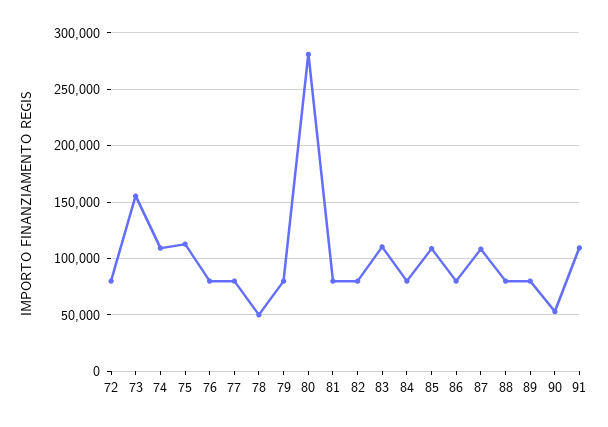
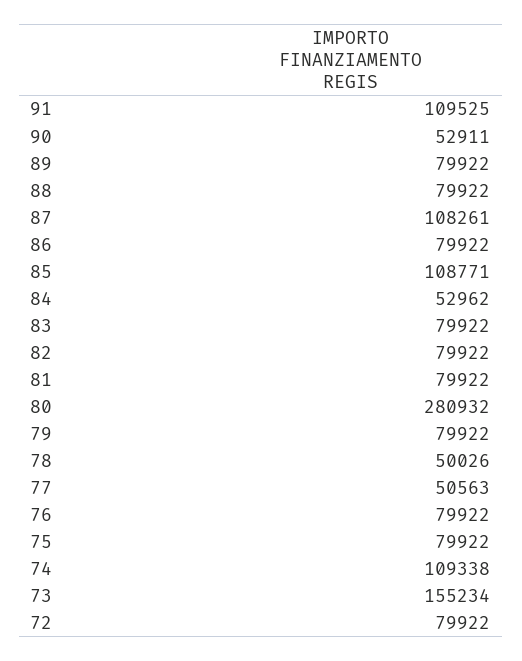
  {
    "72": 79922,
    "73": 155234,
    "74": 109338,
-   "75": 110000,
+   "75": 79922,
    "76": 79922,
-   "77": 80000,
+   "77": 50563,
    "78": 50026,
    "79": 79922,
    "80": 280932,
    "81": 79922,
    "82": 79922,
-   "83": 110000,
+   "83": 79922,
-   "84": 80000,
+   "84": 52962,
    "85": 108771,
    "86": 79922,
    "87": 108261,
    "88": 79922,
    "89": 79922,
    "90": 52911,
    "91": 109525
  }

